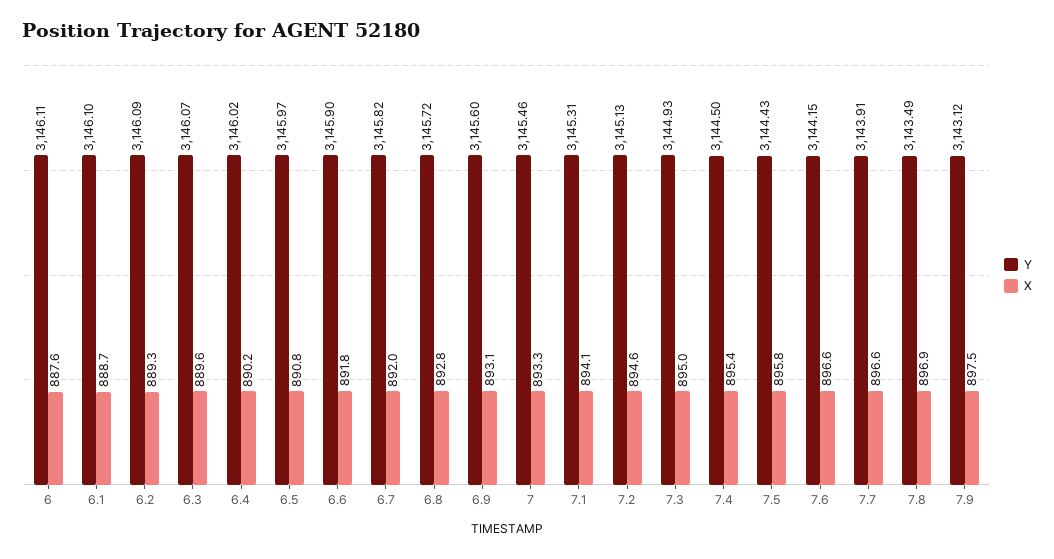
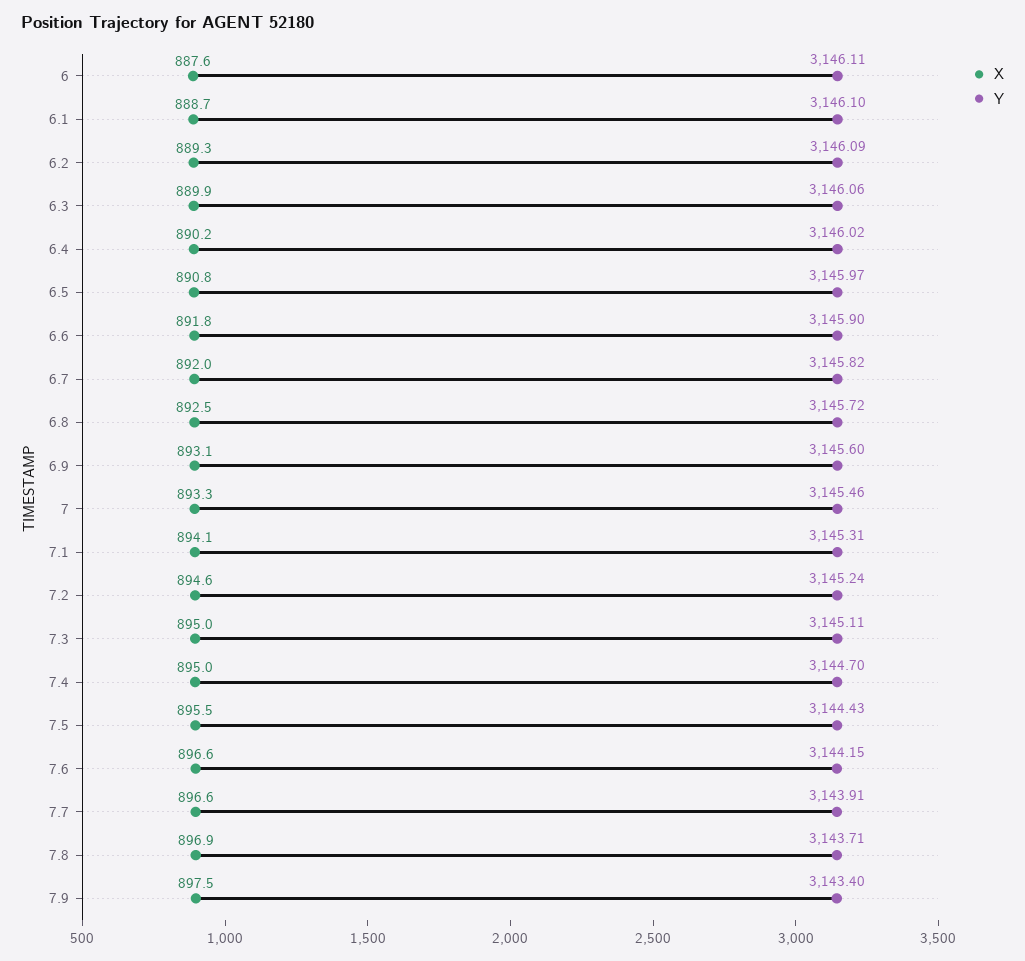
  {
    "Y": {
      "6": 3146.11,
      "6.1": 3146.1,
      "6.2": 3146.09,
-     "6.3": 3146.07,
+     "6.3": 3146.06,
      "6.4": 3146.02,
      "6.5": 3145.97,
      "6.6": 3145.9,
      "6.7": 3145.82,
      "6.8": 3145.72,
      "6.9": 3145.6,
      "7": 3145.46,
      "7.1": 3145.31,
-     "7.2": 3145.13,
+     "7.2": 3145.24,
-     "7.3": 3144.93,
+     "7.3": 3145.11,
-     "7.4": 3144.5,
+     "7.4": 3144.7,
      "7.5": 3144.43,
      "7.6": 3144.15,
      "7.7": 3143.91,
-     "7.8": 3143.49,
+     "7.8": 3143.71,
-     "7.9": 3143.12
+     "7.9": 3143.4
    },
    "X": {
      "6": 887.6,
      "6.1": 888.7,
      "6.2": 889.3,
-     "6.3": 889.6,
+     "6.3": 889.9,
      "6.4": 890.2,
      "6.5": 890.8,
      "6.6": 891.8,
      "6.7": 892,
-     "6.8": 892.8,
+     "6.8": 892.5,
      "6.9": 893.1,
      "7": 893.3,
      "7.1": 894.1,
      "7.2": 894.6,
      "7.3": 895,
-     "7.4": 895.4,
+     "7.4": 895,
-     "7.5": 895.8,
+     "7.5": 895.5,
      "7.6": 896.6,
      "7.7": 896.6,
      "7.8": 896.9,
      "7.9": 897.5
    }
  }

